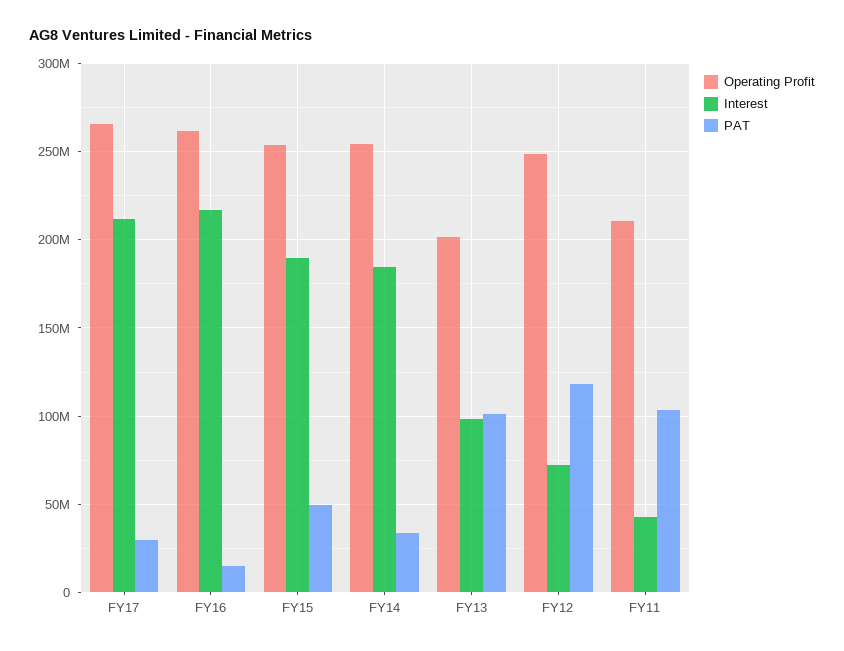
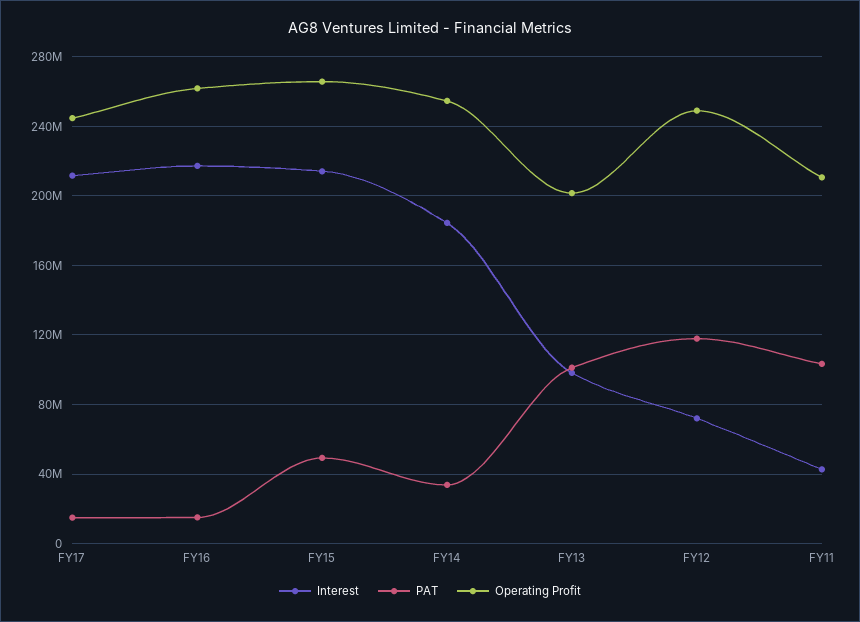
  {
    "Operating Profit": {
-     "FY17": 265000000,
+     "FY17": 245000000,
      "FY16": 260000000,
-     "FY15": 255000000,
+     "FY15": 265000000,
      "FY14": 255000000,
      "FY13": 200000000,
      "FY12": 250000000,
      "FY11": 210000000
    },
    "Interest": {
      "FY17": 210000000,
      "FY16": 215000000,
-     "FY15": 190000000,
+     "FY15": 215000000,
      "FY14": 185000000,
      "FY13": 100000000,
      "FY12": 70000000,
      "FY11": 45000000
    },
    "PAT": {
-     "FY17": 30000000,
+     "FY17": 15000000,
      "FY16": 15000000,
      "FY15": 50000000,
      "FY14": 35000000,
      "FY13": 100000000,
      "FY12": 120000000,
      "FY11": 105000000
    }
  }

